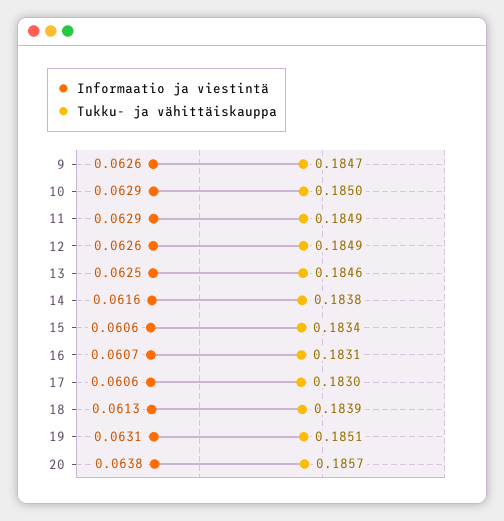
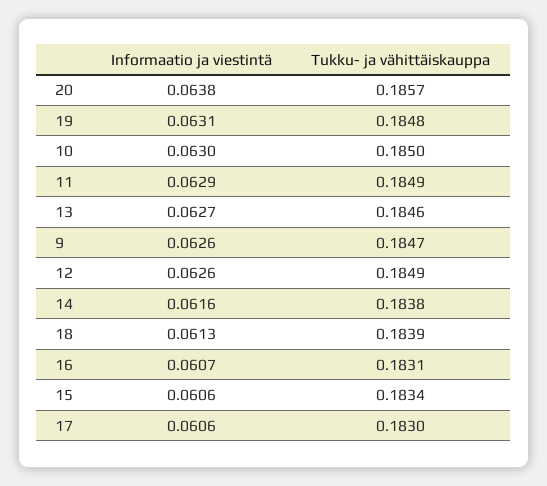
  {
    "Informaatio ja viestintä": {
      "9": 0.0626,
-     "10": 0.0629,
+     "10": 0.063,
      "11": 0.0629,
      "12": 0.0626,
-     "13": 0.0625,
+     "13": 0.0627,
      "14": 0.0616,
      "15": 0.0606,
      "16": 0.0607,
      "17": 0.0606,
      "18": 0.0613,
      "19": 0.0631,
      "20": 0.0638
    },
    "Tukku- ja vähittäiskauppa": {
      "9": 0.1847,
      "10": 0.185,
      "11": 0.1849,
      "12": 0.1849,
      "13": 0.1846,
      "14": 0.1838,
      "15": 0.1834,
      "16": 0.1831,
      "17": 0.183,
      "18": 0.1839,
-     "19": 0.1851,
+     "19": 0.1848,
      "20": 0.1857
    }
  }

